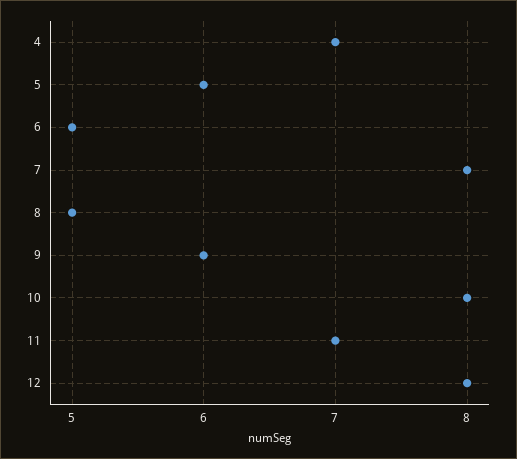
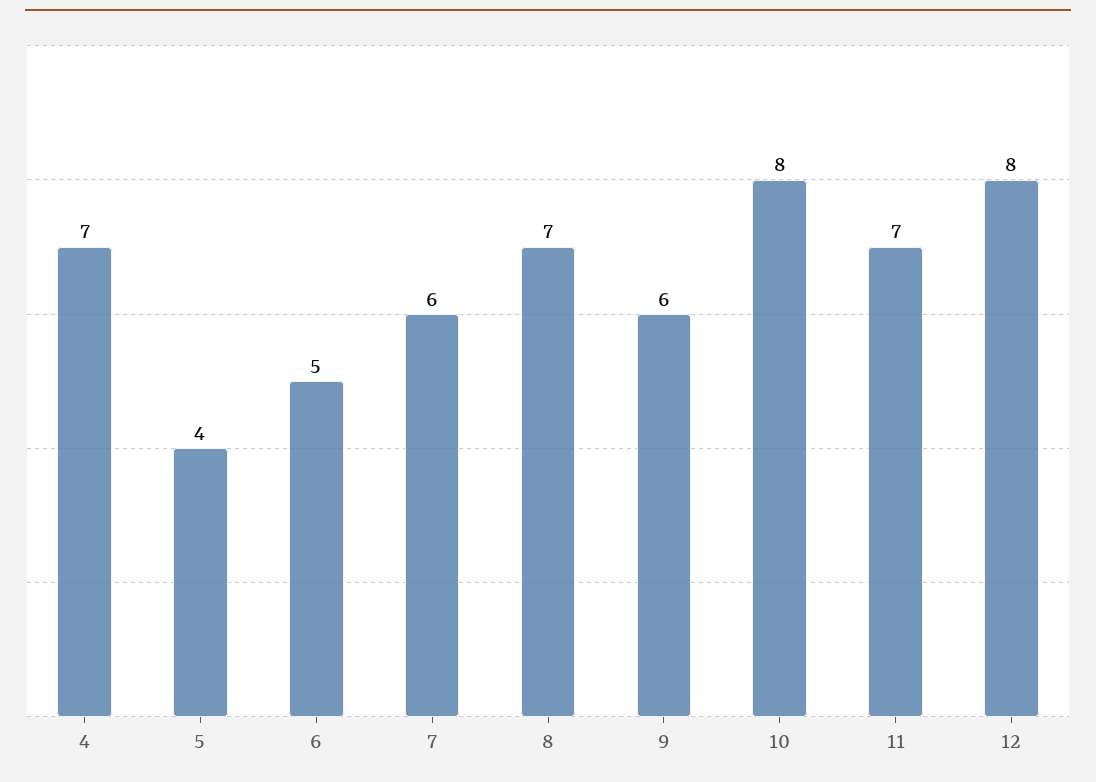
  {
    "4": 7,
-   "5": 6,
+   "5": 4,
    "6": 5,
-   "7": 8,
+   "7": 6,
-   "8": 5,
+   "8": 7,
    "9": 6,
    "10": 8,
    "11": 7,
    "12": 8
  }

